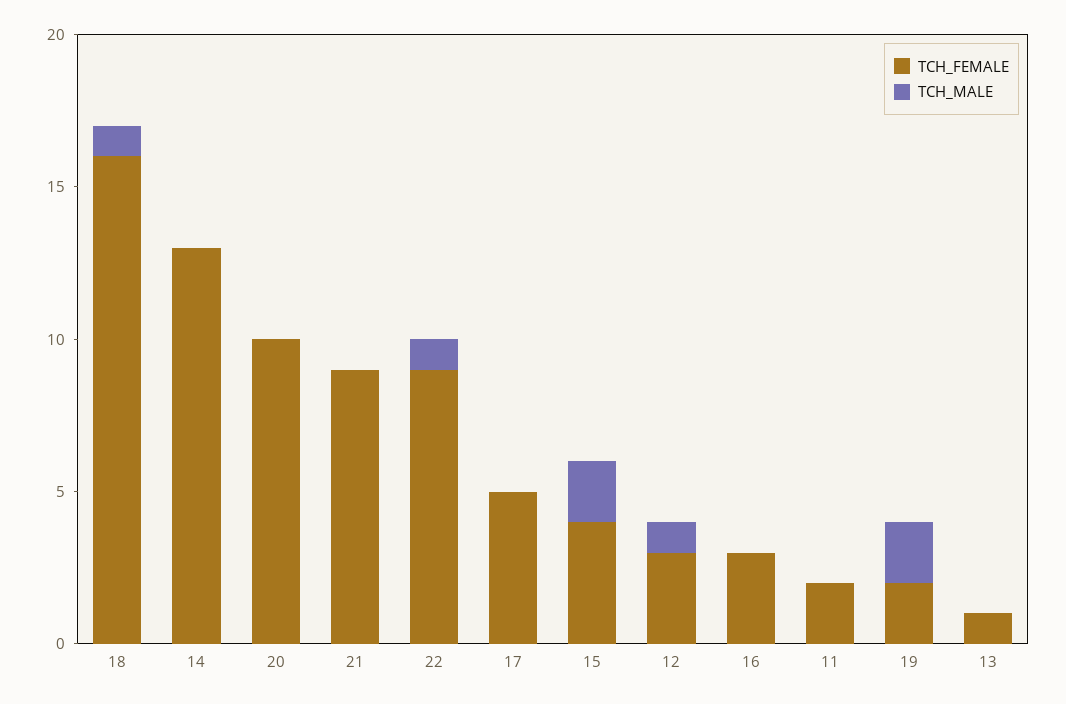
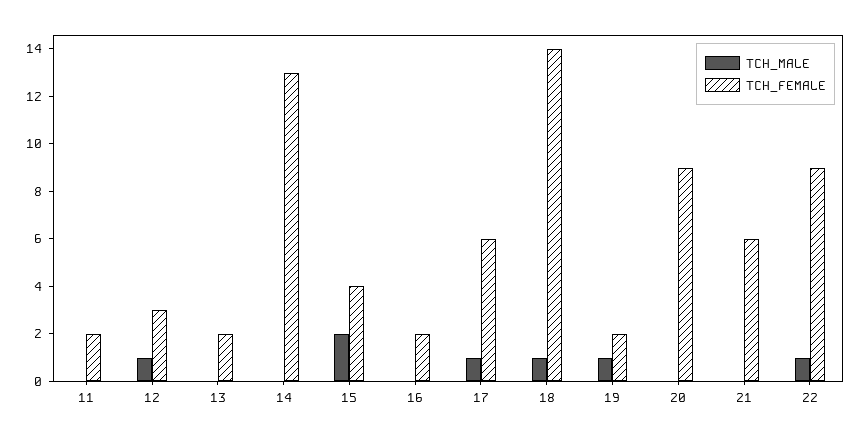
  {
    "TCH_FEMALE": {
-     "18": 16,
+     "18": 14,
      "14": 13,
-     "20": 10,
+     "20": 9,
-     "21": 9,
+     "21": 6,
      "22": 9,
-     "17": 5,
+     "17": 6,
      "15": 4,
      "12": 3,
-     "16": 3,
+     "16": 2,
      "11": 2,
      "19": 2,
-     "13": 1
+     "13": 2
    },
    "TCH_MALE": {
      "18": 1,
      "14": 0,
      "20": 0,
      "21": 0,
      "22": 1,
-     "17": 0,
+     "17": 1,
      "15": 2,
      "12": 1,
      "16": 0,
      "11": 0,
-     "19": 2,
+     "19": 1,
      "13": 0
    }
  }

